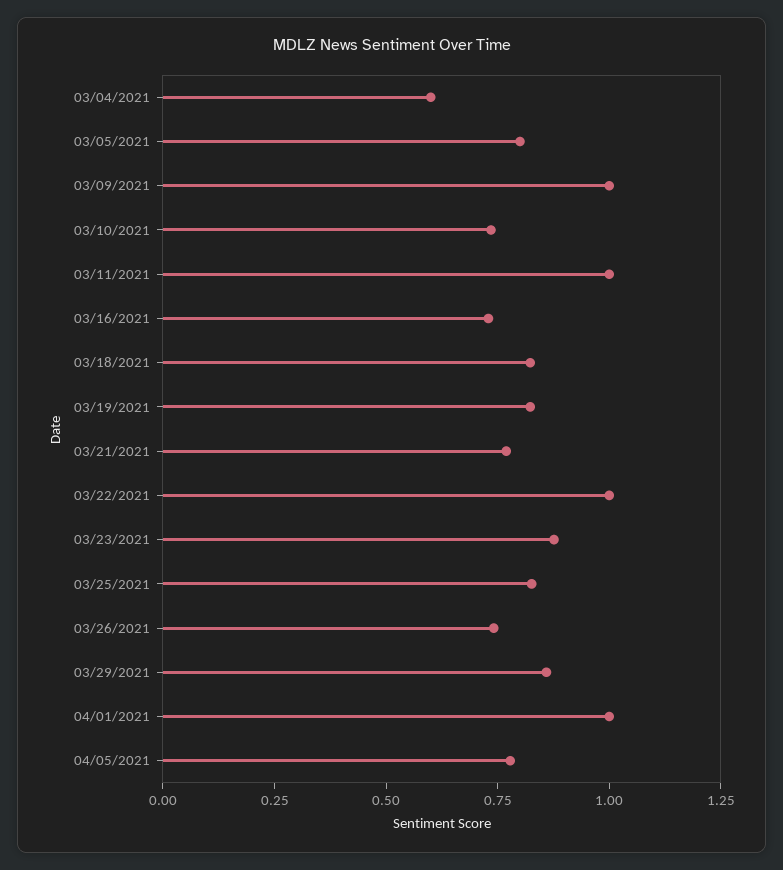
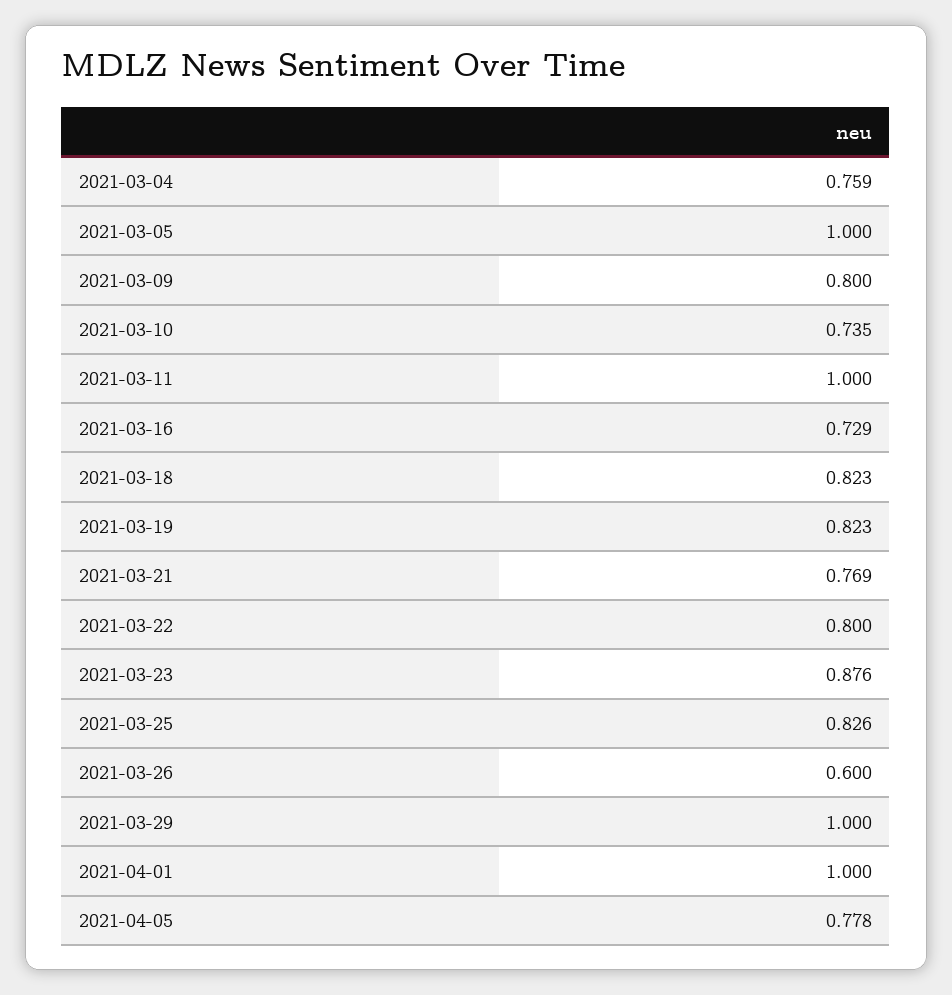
  {
-   "03/04/2021": 0.6,
+   "03/04/2021": 0.759,
-   "03/05/2021": 0.8,
+   "03/05/2021": 1,
-   "03/09/2021": 1,
+   "03/09/2021": 0.8,
    "03/10/2021": 0.735,
    "03/11/2021": 1,
    "03/16/2021": 0.729,
    "03/18/2021": 0.823,
    "03/19/2021": 0.823,
    "03/21/2021": 0.769,
-   "03/22/2021": 1,
+   "03/22/2021": 0.8,
    "03/23/2021": 0.876,
    "03/25/2021": 0.826,
-   "03/26/2021": 0.75,
+   "03/26/2021": 0.6,
-   "03/29/2021": 0.85,
+   "03/29/2021": 1,
    "04/01/2021": 1,
    "04/05/2021": 0.778
  }

